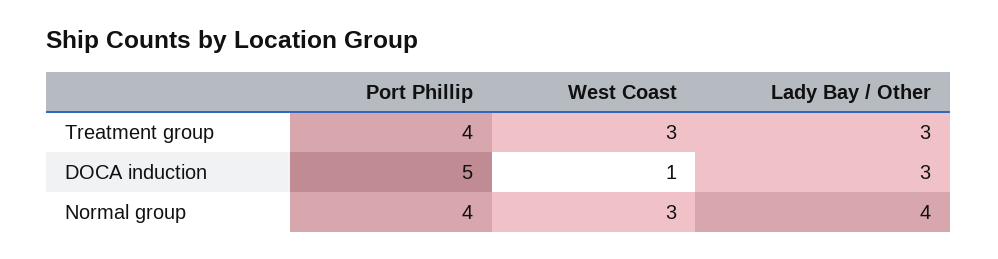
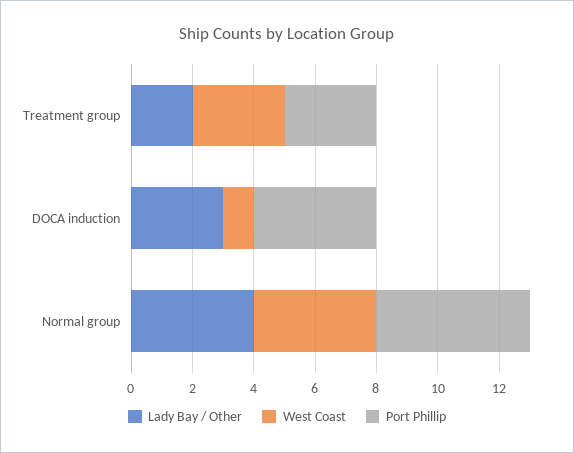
  {
    "Port Phillip": {
-     "Treatment group": 4,
+     "Treatment group": 3,
-     "DOCA induction": 5,
+     "DOCA induction": 4,
-     "Normal group": 4
+     "Normal group": 5
    },
    "West Coast": {
      "Treatment group": 3,
      "DOCA induction": 1,
-     "Normal group": 3
+     "Normal group": 4
    },
    "Lady Bay / Other": {
-     "Treatment group": 3,
+     "Treatment group": 2,
      "DOCA induction": 3,
      "Normal group": 4
    }
  }

